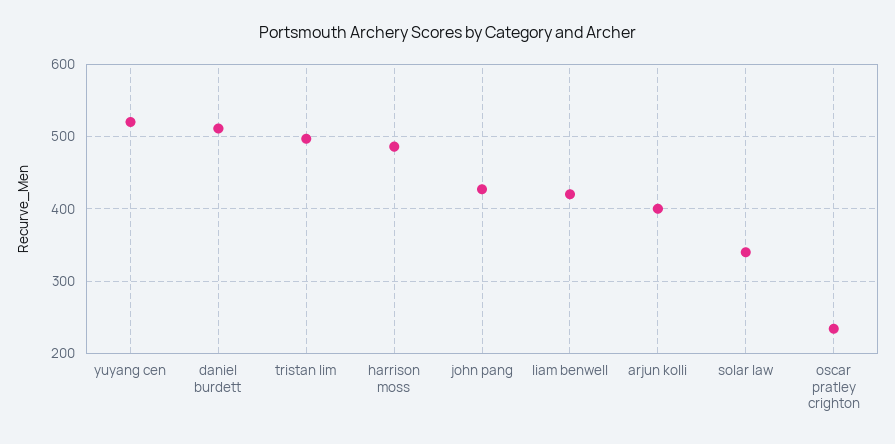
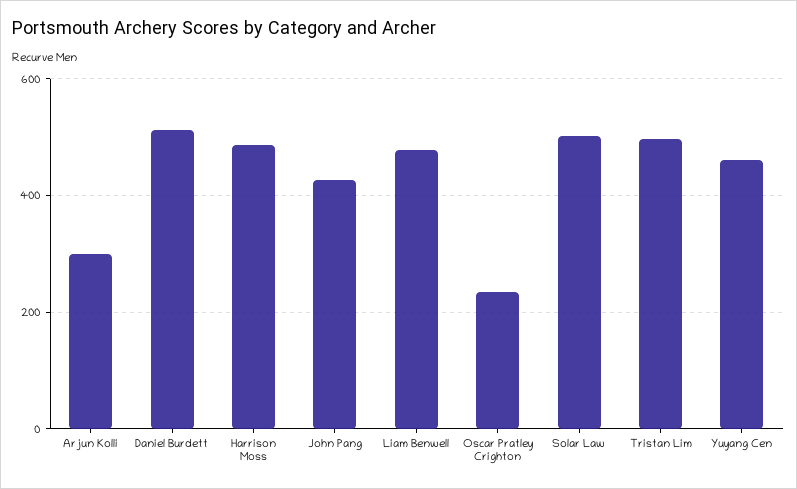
  {
-   "yuyang cen": 520,
+   "yuyang cen": 460,
    "daniel burdett": 510,
    "tristan lim": 500,
    "harrison moss": 490,
    "john pang": 430,
-   "liam benwell": 420,
+   "liam benwell": 480,
-   "arjun kolli": 400,
+   "arjun kolli": 300,
-   "solar law": 340,
+   "solar law": 500,
    "oscar pratley crighton": 230
  }

